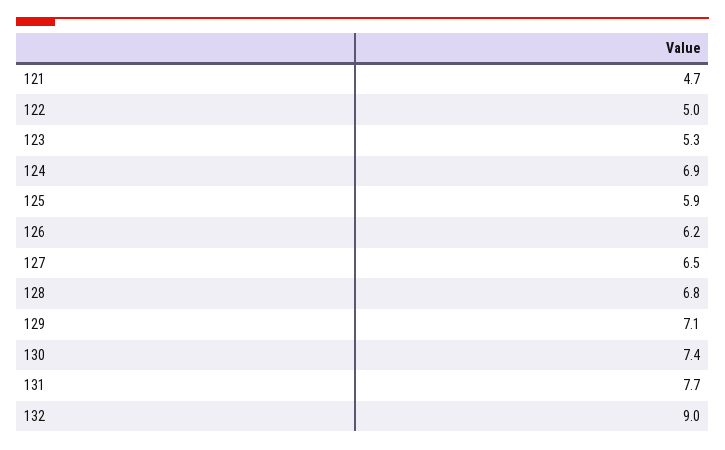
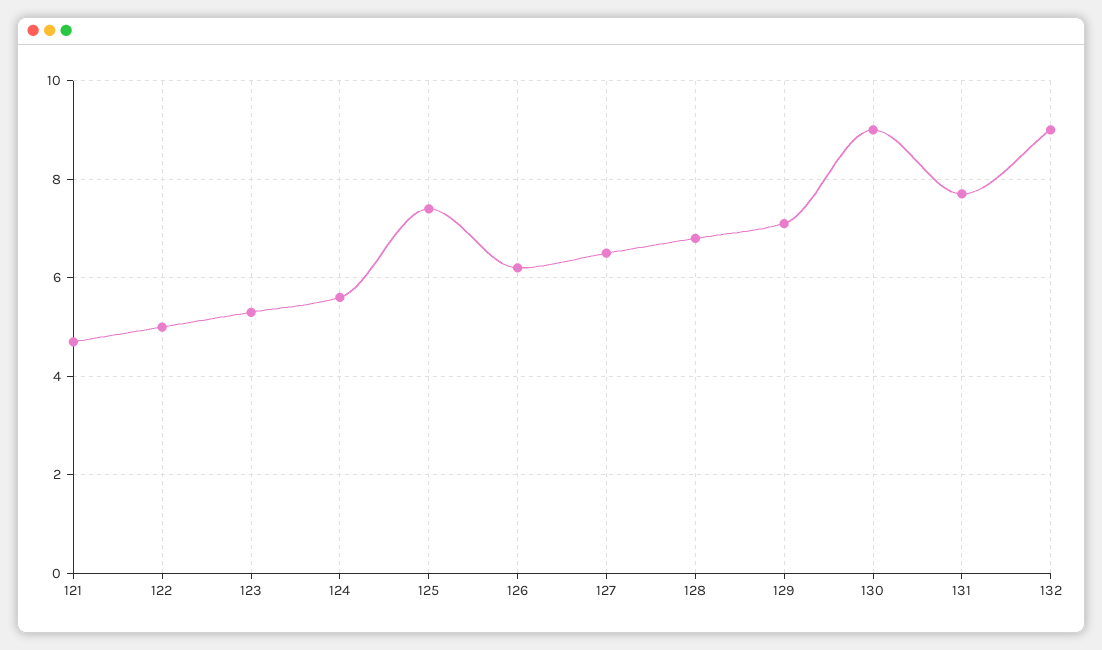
  {
    "121": 4.7,
    "122": 5,
    "123": 5.3,
-   "124": 6.9,
+   "124": 5.5,
-   "125": 5.9,
+   "125": 7.5,
    "126": 6.2,
    "127": 6.5,
    "128": 6.8,
    "129": 7.1,
-   "130": 7.4,
+   "130": 9,
    "131": 7.7,
    "132": 9
  }

